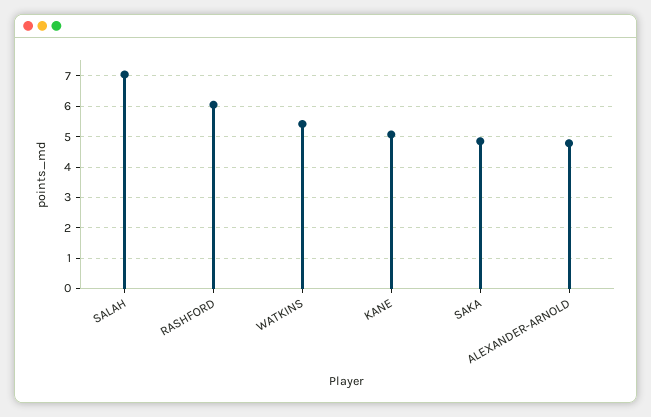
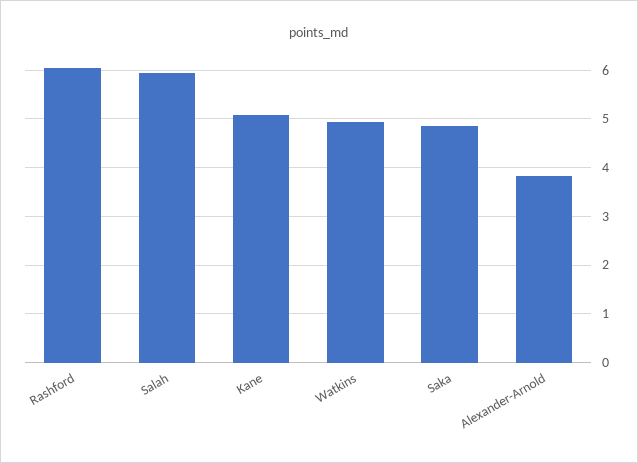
  {
-   "SALAH": 7,
+   "SALAH": 6,
    "RASHFORD": 6,
-   "WATKINS": 5.4,
+   "WATKINS": 5,
    "KANE": 5,
    "SAKA": 4.8,
-   "ALEXANDER-ARNOLD": 4.8
+   "ALEXANDER-ARNOLD": 3.8
  }

